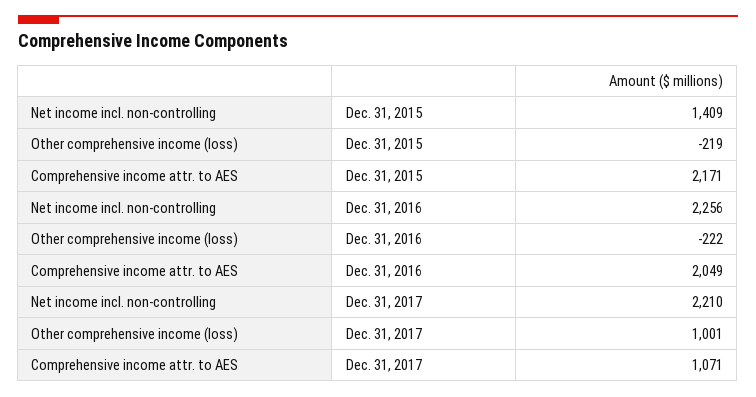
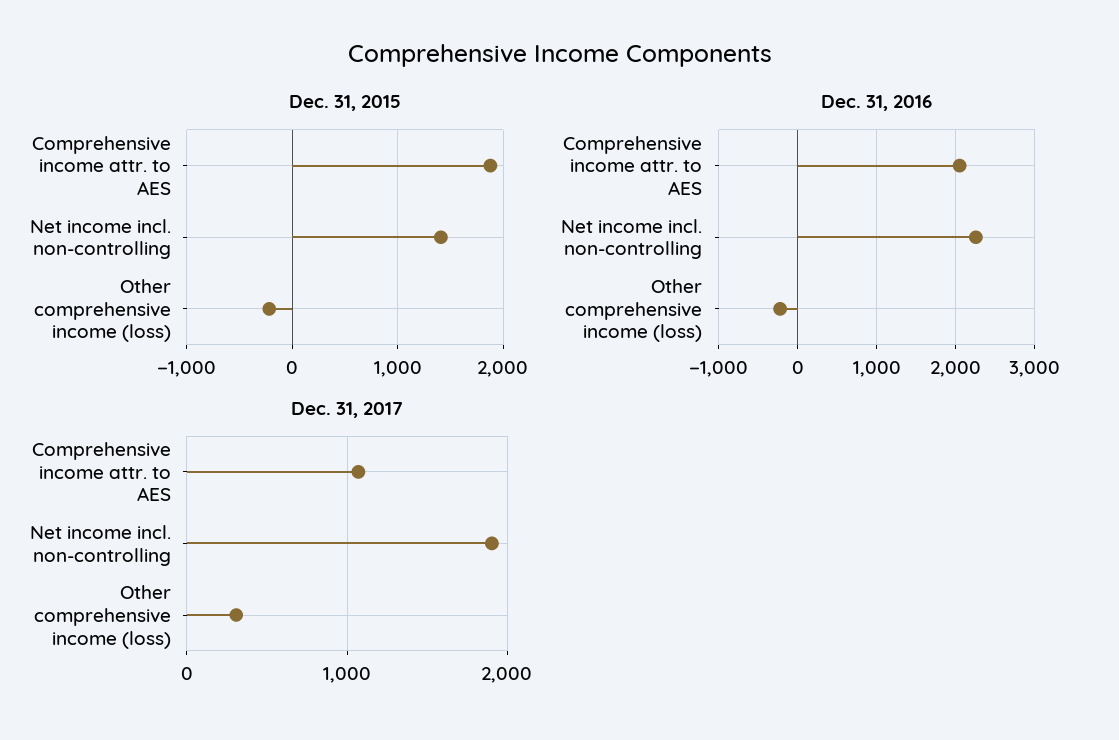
  {
    "Dec. 31, 2015": {
      "Net income incl. non-controlling": 1409,
      "Other comprehensive income (loss)": -219,
-     "Comprehensive income attr. to AES": 2171
+     "Comprehensive income attr. to AES": 1900
    },
    "Dec. 31, 2016": {
      "Net income incl. non-controlling": 2256,
      "Other comprehensive income (loss)": -222,
      "Comprehensive income attr. to AES": 2049
    },
    "Dec. 31, 2017": {
-     "Net income incl. non-controlling": 2210,
+     "Net income incl. non-controlling": 1900,
-     "Other comprehensive income (loss)": 1001,
+     "Other comprehensive income (loss)": 300,
      "Comprehensive income attr. to AES": 1071
    }
  }

